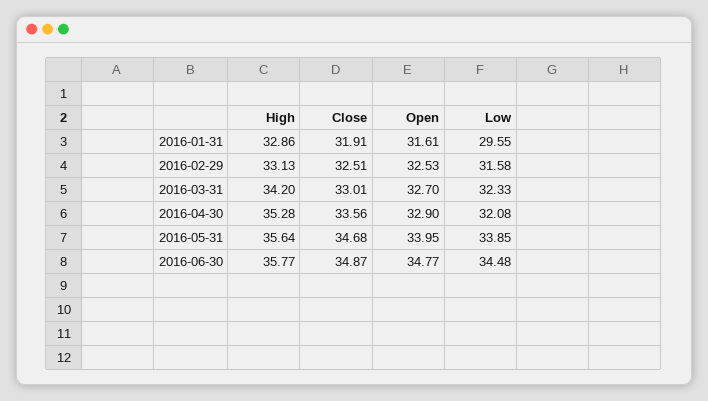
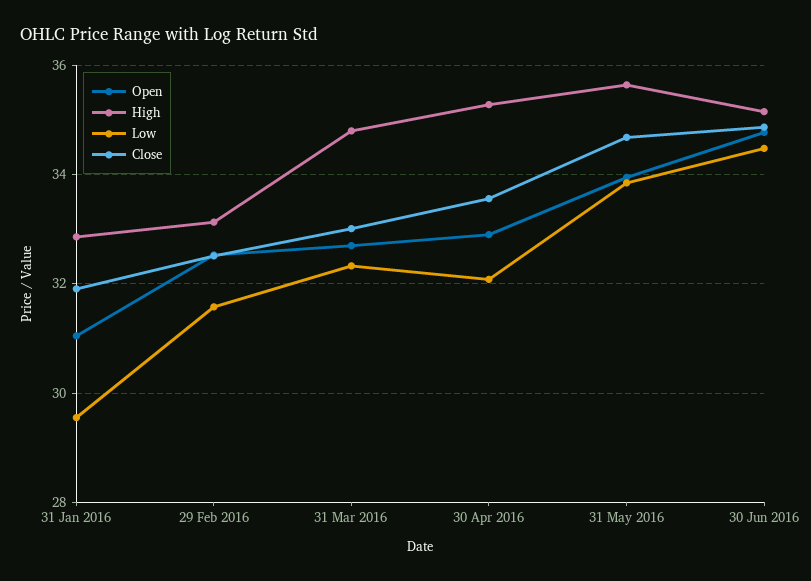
  {
    "High": {
      "2016-01-31": 32.86,
      "2016-02-29": 33.13,
-     "2016-03-31": 34.2,
+     "2016-03-31": 34.8,
      "2016-04-30": 35.28,
      "2016-05-31": 35.64,
-     "2016-06-30": 35.77
+     "2016-06-30": 35.2
    },
    "Close": {
      "2016-01-31": 31.91,
      "2016-02-29": 32.51,
      "2016-03-31": 33.01,
      "2016-04-30": 33.56,
      "2016-05-31": 34.68,
      "2016-06-30": 34.87
    },
    "Open": {
-     "2016-01-31": 31.61,
+     "2016-01-31": 31,
      "2016-02-29": 32.53,
      "2016-03-31": 32.7,
      "2016-04-30": 32.9,
      "2016-05-31": 33.95,
      "2016-06-30": 34.77
    },
    "Low": {
      "2016-01-31": 29.55,
      "2016-02-29": 31.58,
      "2016-03-31": 32.33,
      "2016-04-30": 32.08,
      "2016-05-31": 33.85,
      "2016-06-30": 34.48
    }
  }

